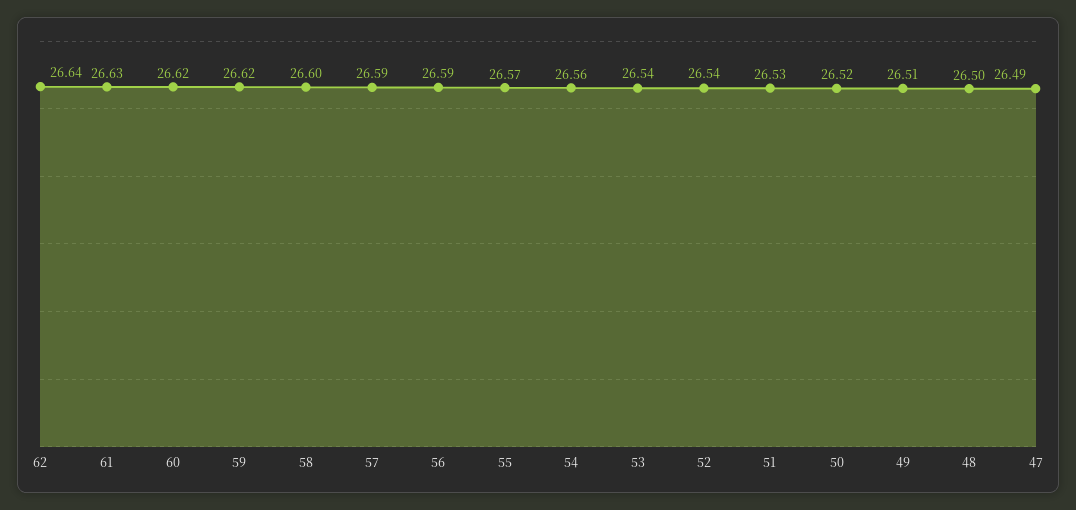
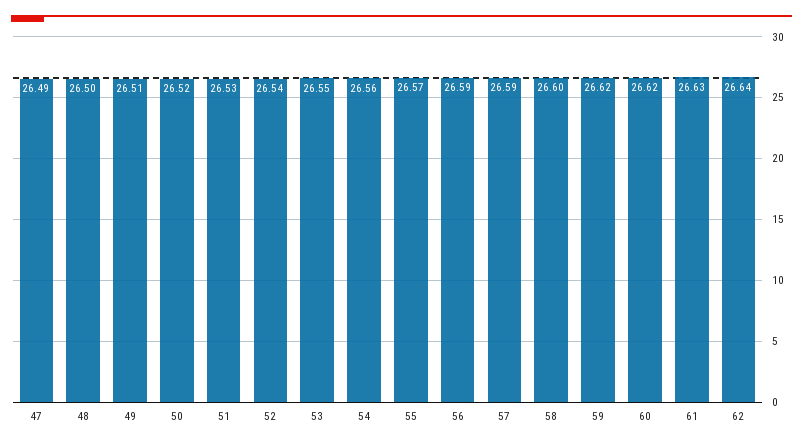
  {
    "62": 26.64,
    "61": 26.63,
    "60": 26.62,
    "59": 26.62,
    "58": 26.6,
    "57": 26.59,
    "56": 26.59,
    "55": 26.57,
    "54": 26.56,
-   "53": 26.54,
+   "53": 26.55,
    "52": 26.54,
    "51": 26.53,
    "50": 26.52,
    "49": 26.51,
    "48": 26.5,
    "47": 26.49
  }

